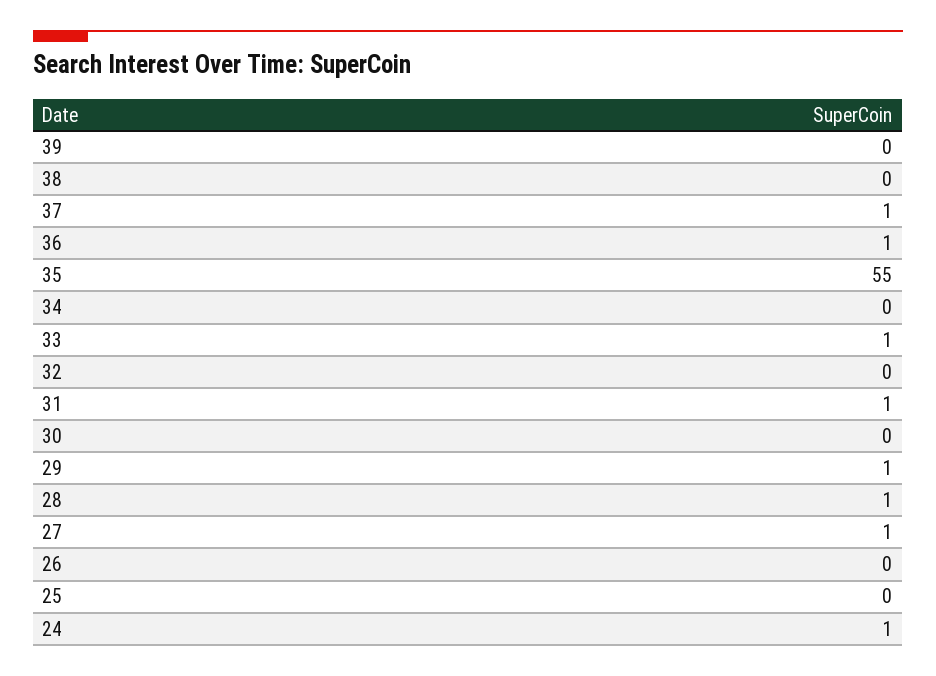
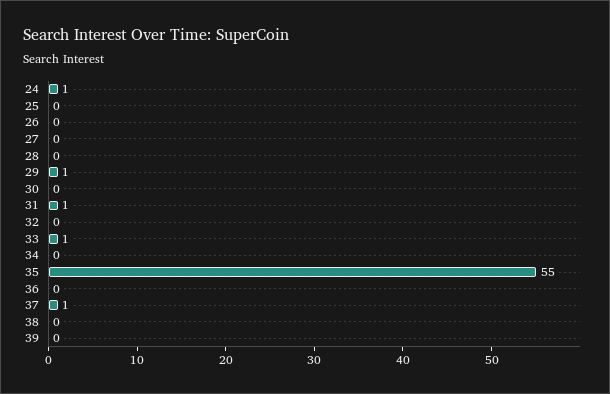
  {
    "39": 0,
    "38": 0,
    "37": 1,
-   "36": 1,
+   "36": 0,
    "35": 55,
    "34": 0,
    "33": 1,
    "32": 0,
    "31": 1,
    "30": 0,
    "29": 1,
-   "28": 1,
+   "28": 0,
-   "27": 1,
+   "27": 0,
    "26": 0,
    "25": 0,
    "24": 1
  }

